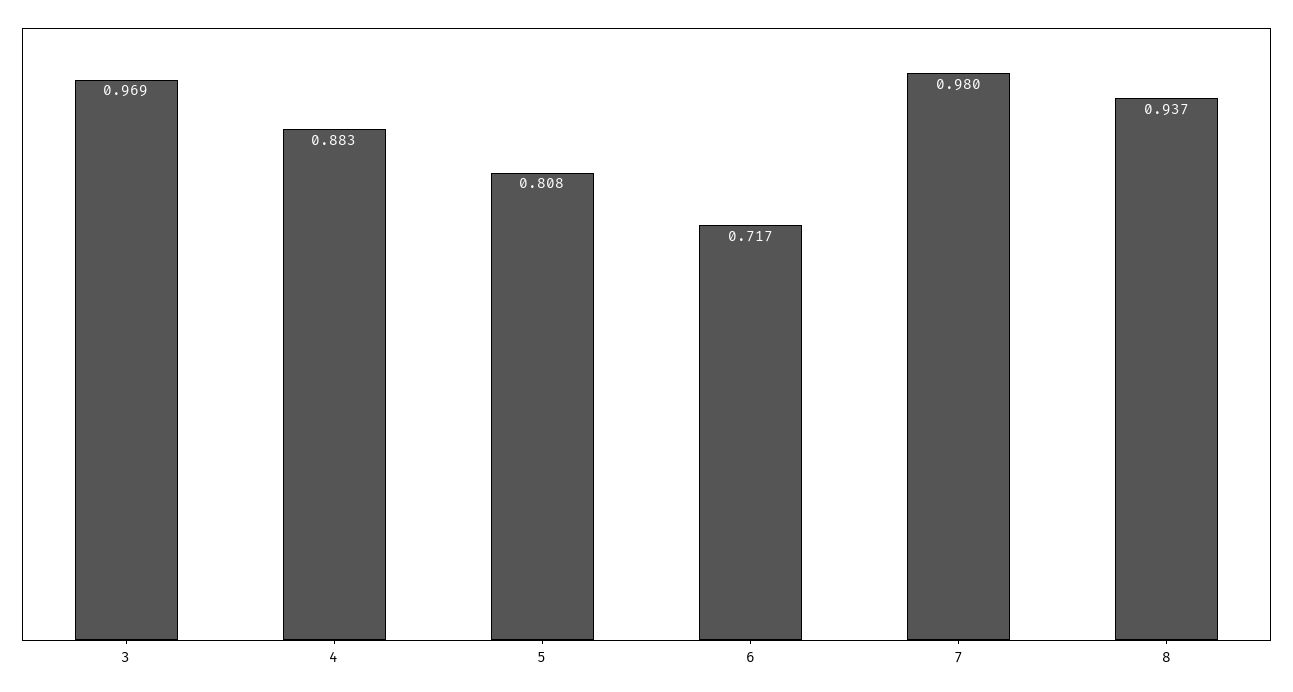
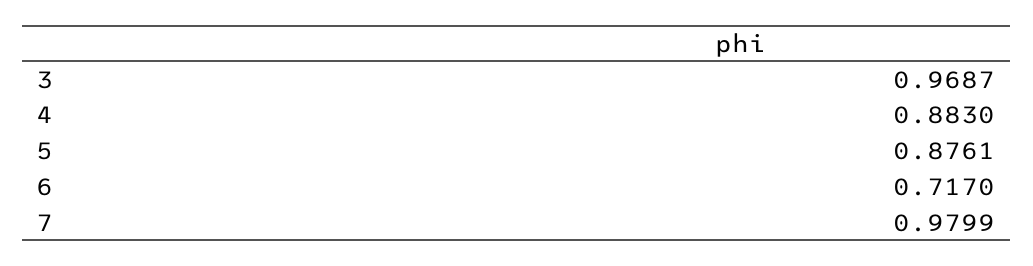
  {
    "3": 0.9687,
    "4": 0.883,
-   "5": 0.808,
+   "5": 0.8761,
    "6": 0.717,
-   "7": 0.9799,
+   "7": 0.9799
-   "8": 0.937
  }

